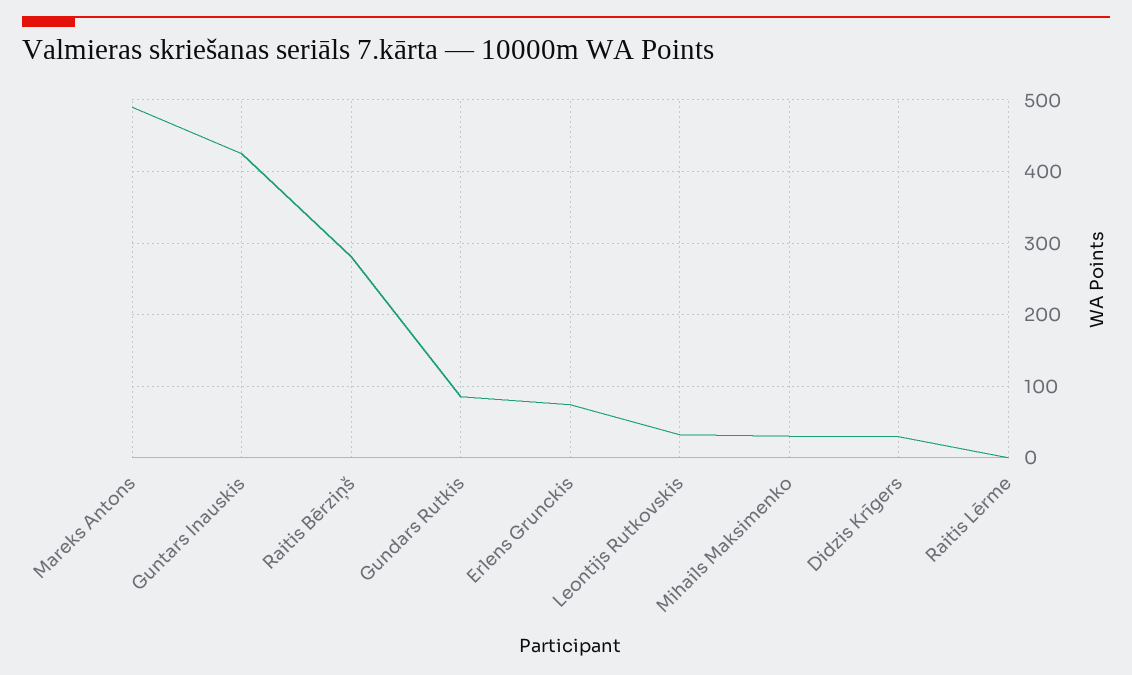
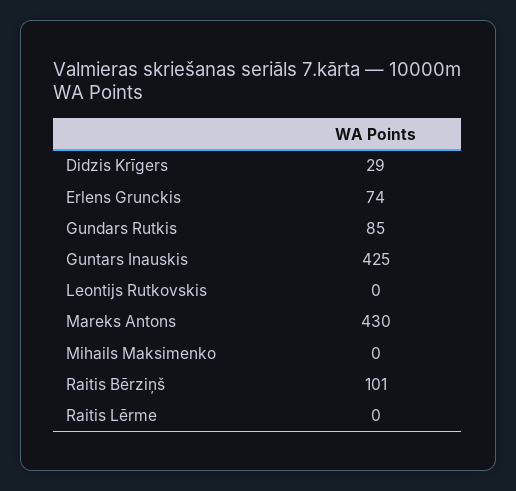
  {
-   "Mareks Antons": 490,
+   "Mareks Antons": 430,
    "Guntars Inauskis": 425,
-   "Raitis Bērziņš": 280,
+   "Raitis Bērziņš": 101,
    "Gundars Rutkis": 85,
    "Erlens Grunckis": 74,
-   "Leontijs Rutkovskis": 30,
+   "Leontijs Rutkovskis": 0,
-   "Mihails Maksimenko": 30,
+   "Mihails Maksimenko": 0,
    "Didzis Krīgers": 29,
    "Raitis Lērme": 0
  }

